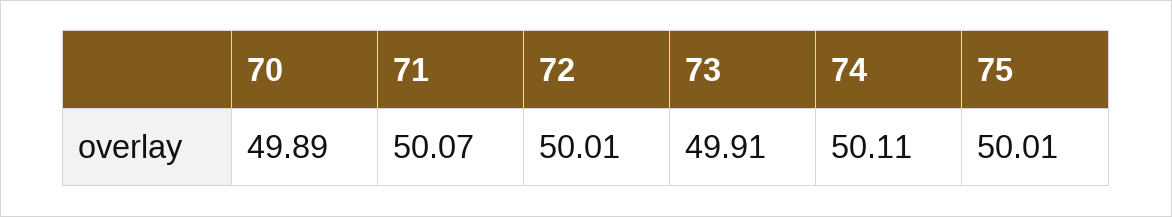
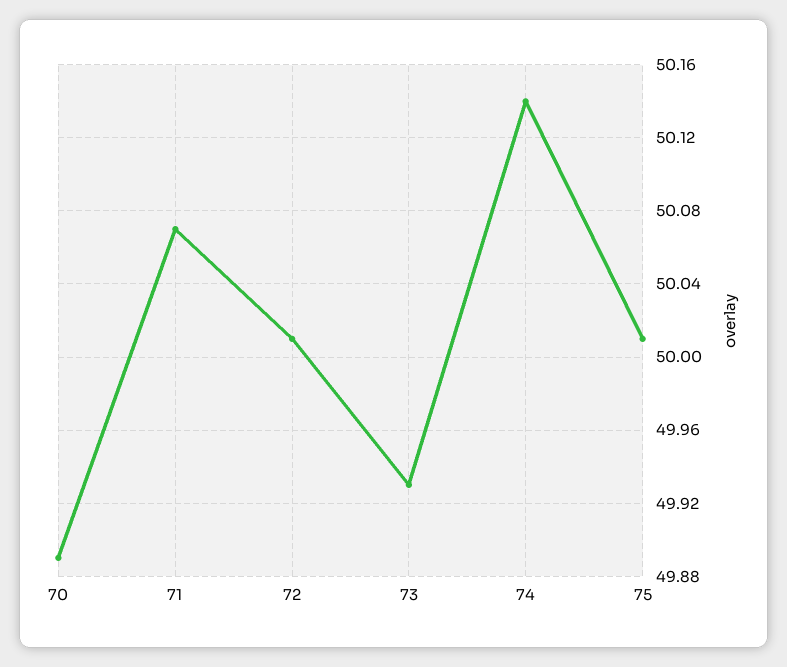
  {
    "70": 49.89,
    "71": 50.07,
    "72": 50.01,
-   "73": 49.91,
+   "73": 49.93,
-   "74": 50.11,
+   "74": 50.14,
    "75": 50.01
  }

